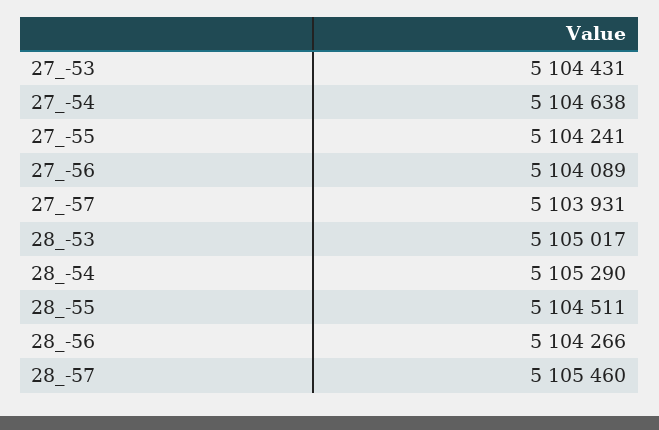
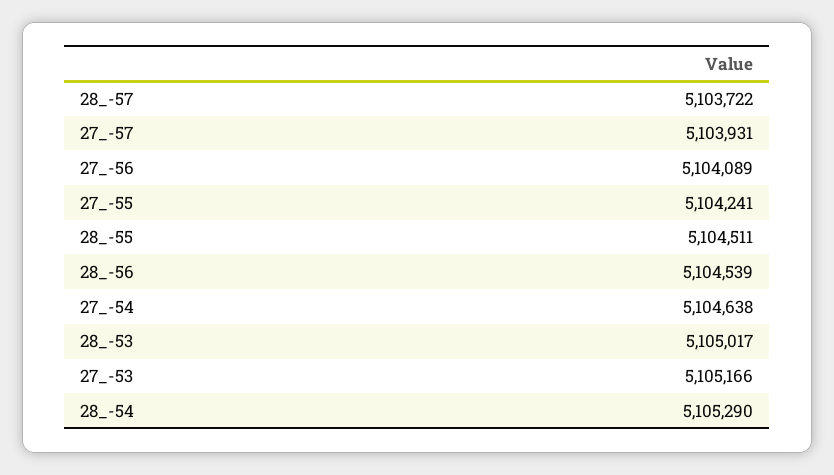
  {
-   "27_-53": 5104431,
+   "27_-53": 5105166,
    "27_-54": 5104638,
    "27_-55": 5104241,
    "27_-56": 5104089,
    "27_-57": 5103931,
    "28_-53": 5105017,
    "28_-54": 5105290,
    "28_-55": 5104511,
-   "28_-56": 5104266,
+   "28_-56": 5104539,
-   "28_-57": 5105460
+   "28_-57": 5103722
  }

